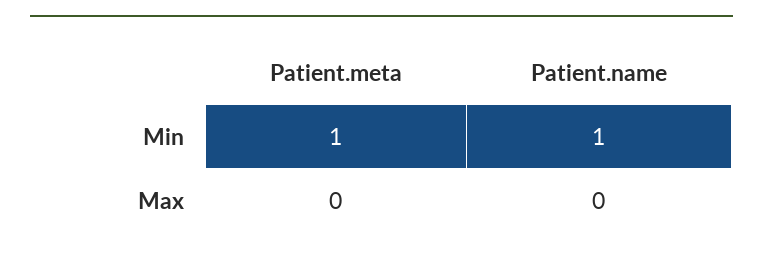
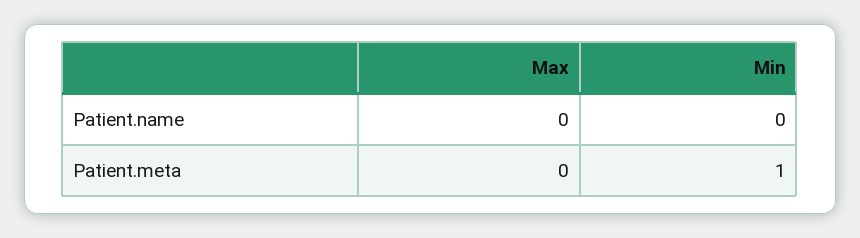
  {
    "Patient.meta": {
      "Min": 1,
      "Max": 0
    },
    "Patient.name": {
-     "Min": 1,
+     "Min": 0,
      "Max": 0
    }
  }

